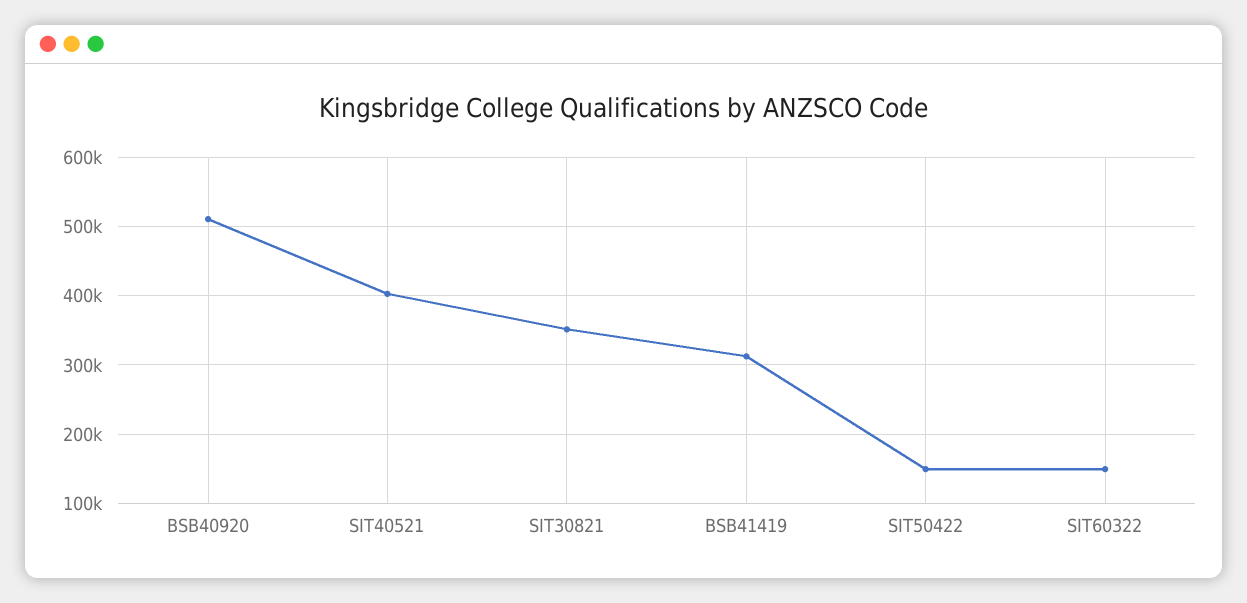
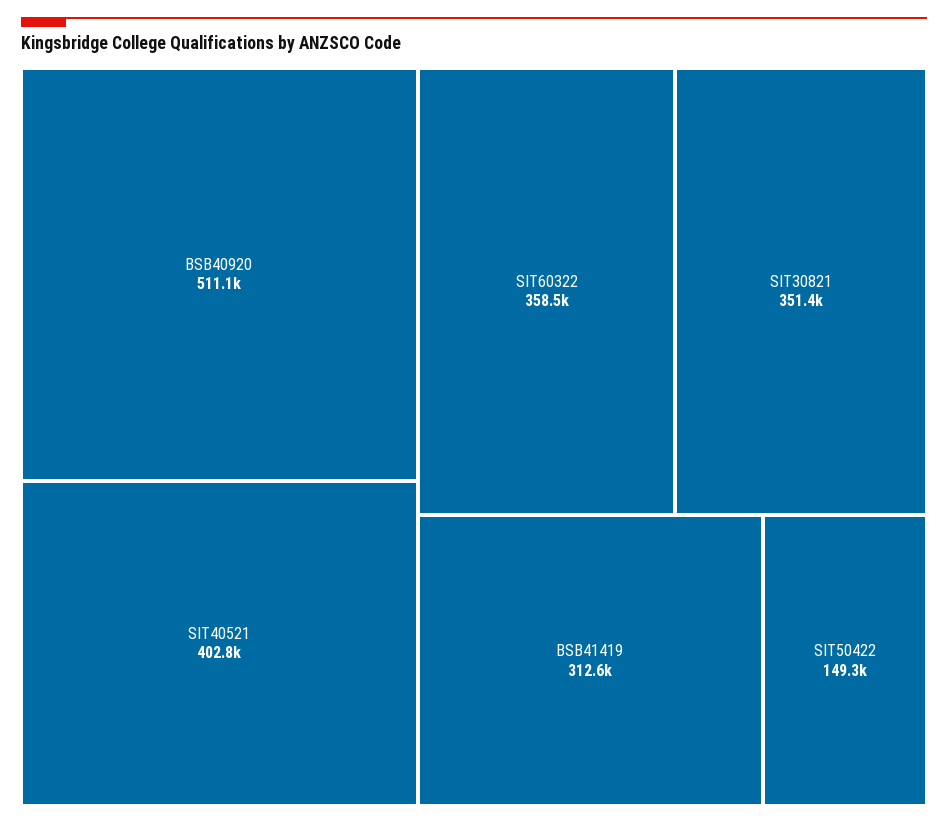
  {
    "BSB40920": 511100,
    "SIT40521": 402800,
    "SIT30821": 351400,
    "BSB41419": 312600,
    "SIT50422": 149300,
-   "SIT60322": 150000
+   "SIT60322": 358500
  }

